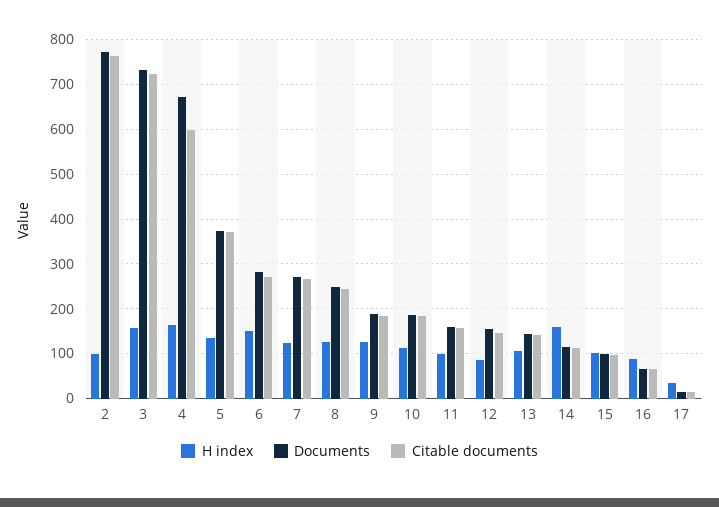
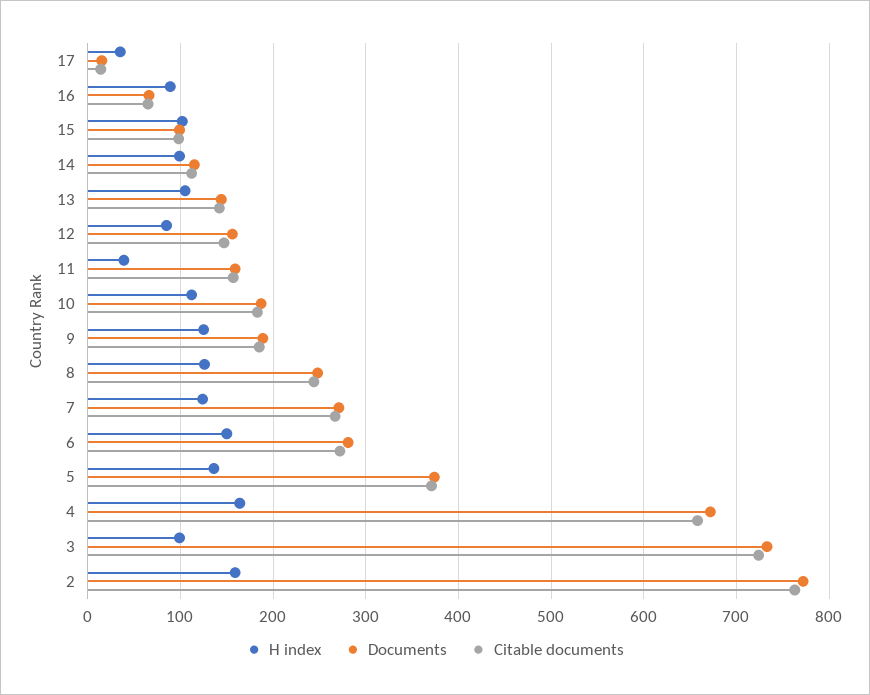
  {
    "H index": {
-     "2": 100,
+     "2": 160,
-     "3": 160,
+     "3": 100,
      "4": 160,
      "5": 140,
      "6": 150,
      "7": 120,
      "8": 130,
      "9": 130,
      "10": 110,
-     "11": 100,
+     "11": 40,
      "12": 90,
      "13": 110,
-     "14": 160,
+     "14": 100,
      "15": 100,
      "16": 90,
      "17": 40
    },
    "Documents": {
      "2": 770,
      "3": 730,
      "4": 670,
      "5": 370,
      "6": 280,
      "7": 270,
      "8": 250,
      "9": 190,
      "10": 190,
      "11": 160,
      "12": 160,
      "13": 140,
      "14": 120,
      "15": 100,
      "16": 70,
      "17": 20
    },
    "Citable documents": {
      "2": 760,
      "3": 720,
-     "4": 600,
+     "4": 660,
      "5": 370,
      "6": 270,
      "7": 270,
      "8": 240,
      "9": 190,
      "10": 180,
      "11": 160,
      "12": 150,
      "13": 140,
      "14": 110,
      "15": 100,
      "16": 70,
      "17": 10
    }
  }

